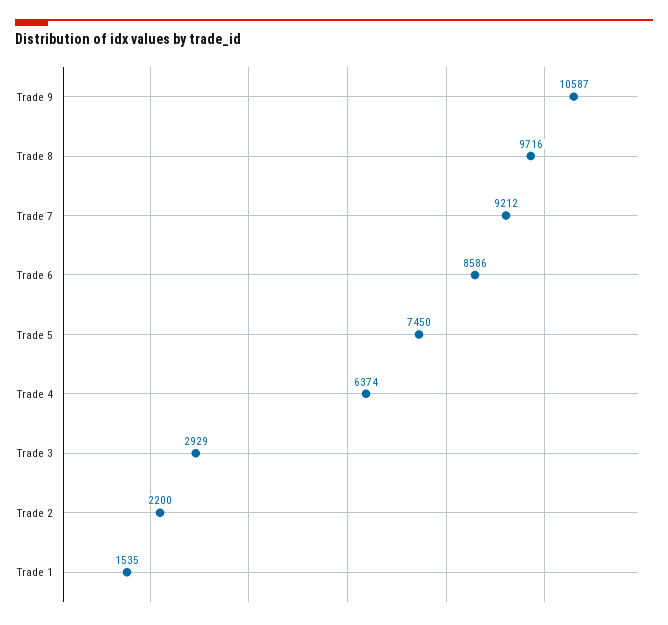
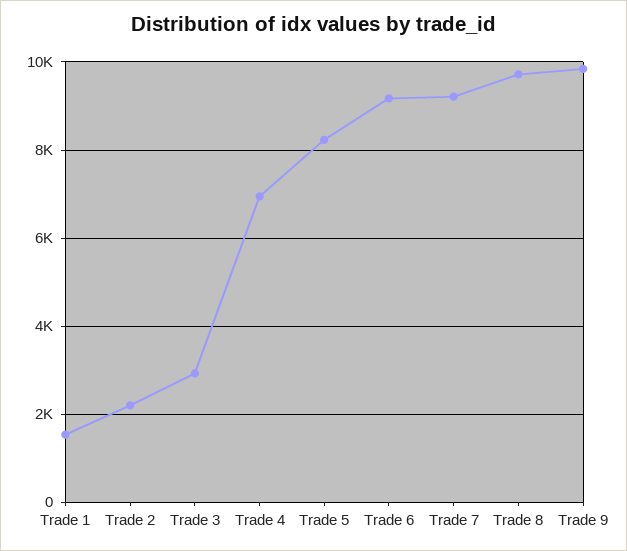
  {
-   "Trade 9": 10587,
+   "Trade 9": 9800,
    "Trade 8": 9716,
    "Trade 7": 9212,
-   "Trade 6": 8586,
+   "Trade 6": 9200,
-   "Trade 5": 7450,
+   "Trade 5": 8200,
-   "Trade 4": 6374,
+   "Trade 4": 7000,
    "Trade 3": 2929,
    "Trade 2": 2200,
    "Trade 1": 1535
  }

